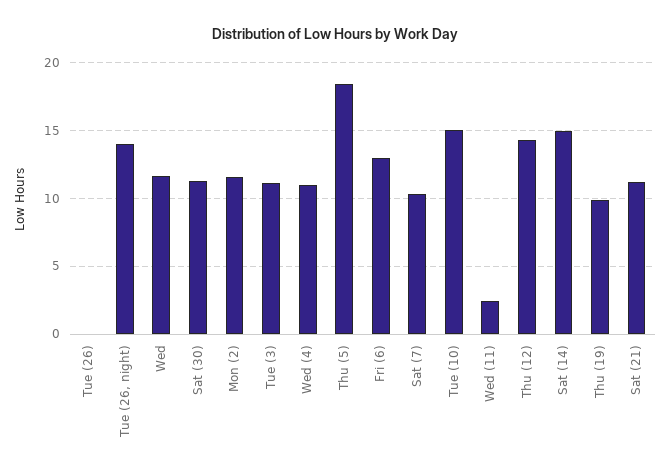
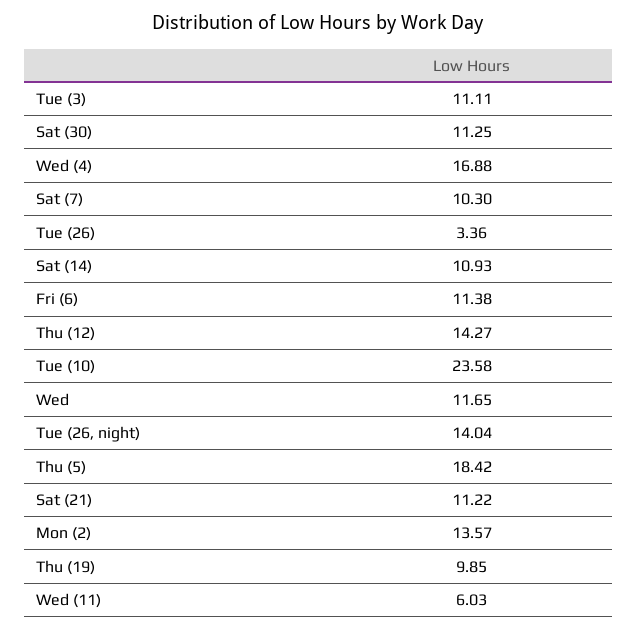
  {
-   "Tue (26)": 0,
+   "Tue (26)": 3.36,
    "Tue (26, night)": 14.04,
    "Wed": 11.65,
    "Sat (30)": 11.25,
-   "Mon (2)": 11.5,
+   "Mon (2)": 13.57,
    "Tue (3)": 11.11,
-   "Wed (4)": 11,
+   "Wed (4)": 16.88,
    "Thu (5)": 18.42,
-   "Fri (6)": 13,
+   "Fri (6)": 11.38,
    "Sat (7)": 10.3,
-   "Tue (10)": 15,
+   "Tue (10)": 23.58,
-   "Wed (11)": 2.5,
+   "Wed (11)": 6.03,
    "Thu (12)": 14.27,
-   "Sat (14)": 15,
+   "Sat (14)": 10.93,
    "Thu (19)": 9.85,
    "Sat (21)": 11.22
  }

